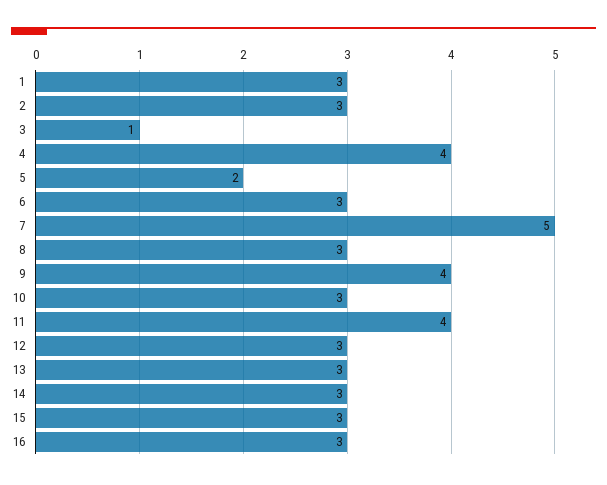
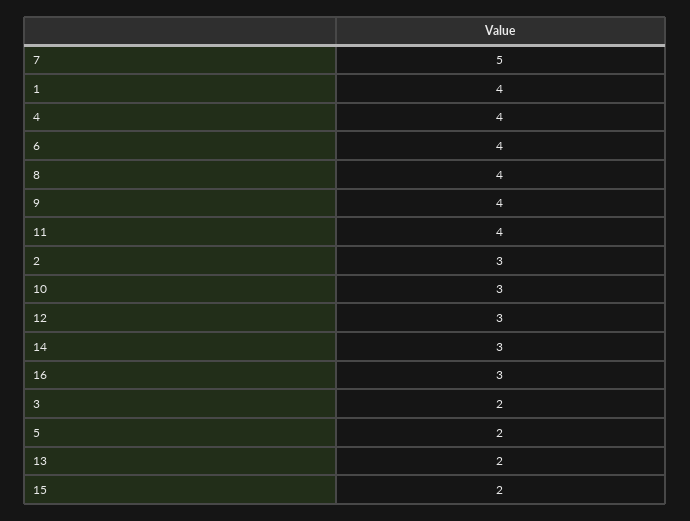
  {
-   "1": 3,
+   "1": 4,
    "2": 3,
-   "3": 1,
+   "3": 2,
    "4": 4,
    "5": 2,
-   "6": 3,
+   "6": 4,
    "7": 5,
-   "8": 3,
+   "8": 4,
    "9": 4,
    "10": 3,
    "11": 4,
    "12": 3,
-   "13": 3,
+   "13": 2,
    "14": 3,
-   "15": 3,
+   "15": 2,
    "16": 3
  }

